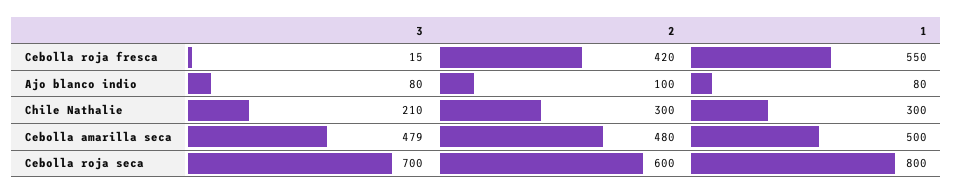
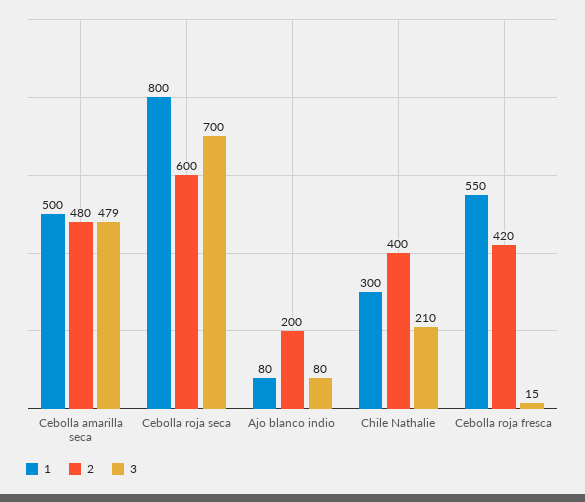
  {
    "3": {
      "Cebolla roja fresca": 15,
      "Ajo blanco indio": 80,
      "Chile Nathalie": 210,
      "Cebolla amarilla seca": 479,
      "Cebolla roja seca": 700
    },
    "2": {
      "Cebolla roja fresca": 420,
-     "Ajo blanco indio": 100,
+     "Ajo blanco indio": 200,
-     "Chile Nathalie": 300,
+     "Chile Nathalie": 400,
      "Cebolla amarilla seca": 480,
      "Cebolla roja seca": 600
    },
    "1": {
      "Cebolla roja fresca": 550,
      "Ajo blanco indio": 80,
      "Chile Nathalie": 300,
      "Cebolla amarilla seca": 500,
      "Cebolla roja seca": 800
    }
  }

